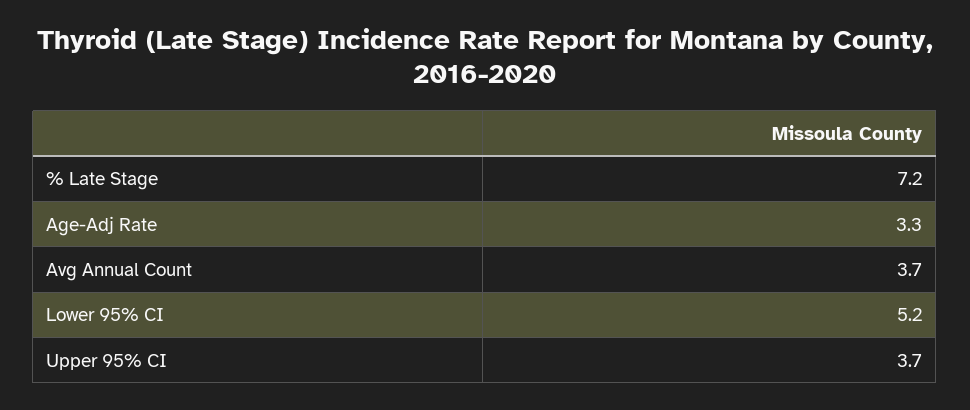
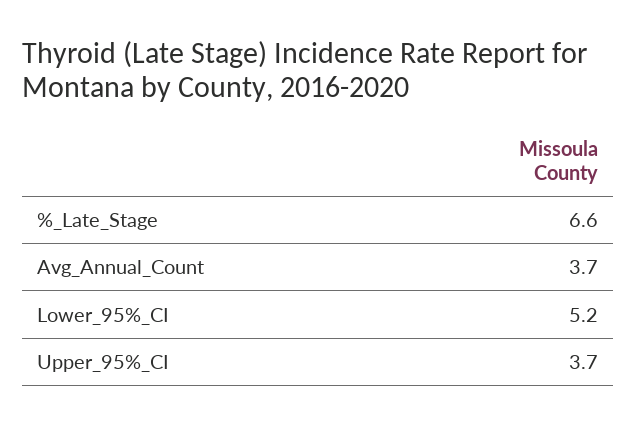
  {
-   "% Late Stage": 7.2,
+   "% Late Stage": 6.6,
-   "Age-Adj Rate": 3.3,
    "Avg Annual Count": 3.7,
    "Lower 95% CI": 5.2,
    "Upper 95% CI": 3.7
  }

